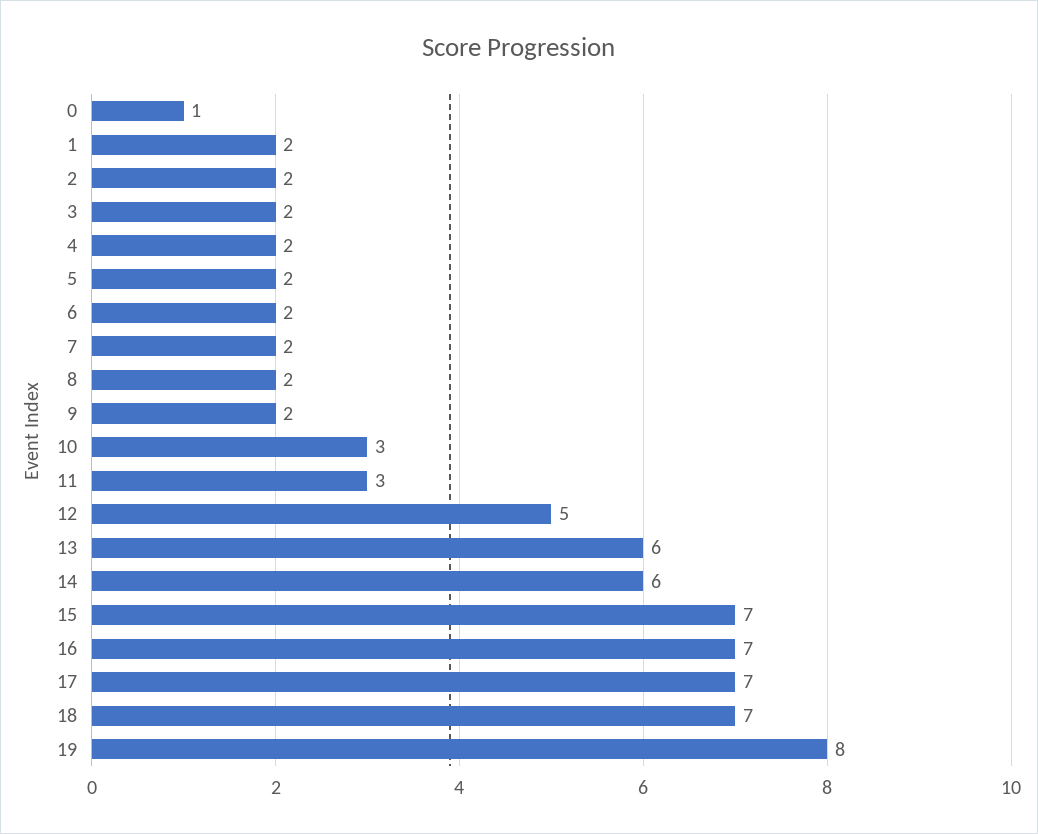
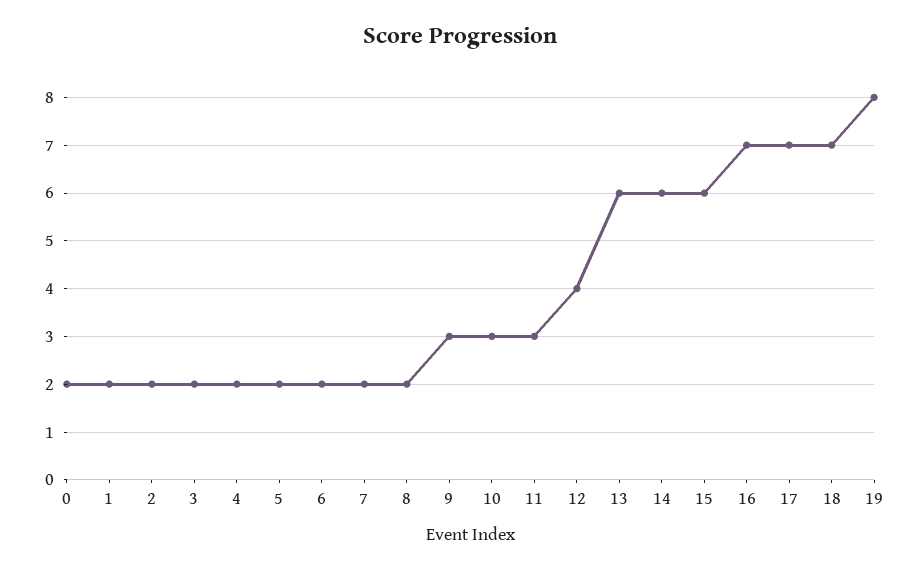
  {
-   "0": 1,
+   "0": 2,
    "1": 2,
    "2": 2,
    "3": 2,
    "4": 2,
    "5": 2,
    "6": 2,
    "7": 2,
    "8": 2,
-   "9": 2,
+   "9": 3,
    "10": 3,
    "11": 3,
-   "12": 5,
+   "12": 4,
    "13": 6,
    "14": 6,
-   "15": 7,
+   "15": 6,
    "16": 7,
    "17": 7,
    "18": 7,
    "19": 8
  }

